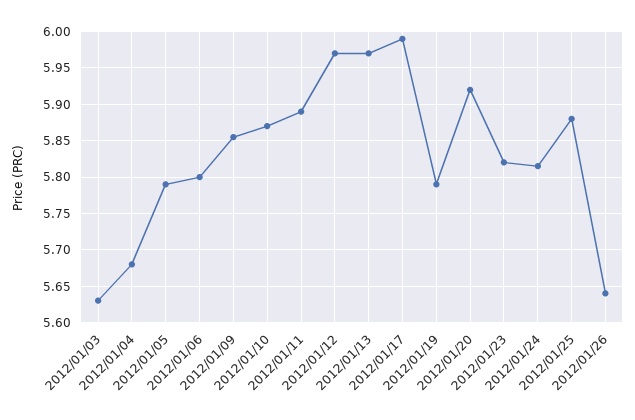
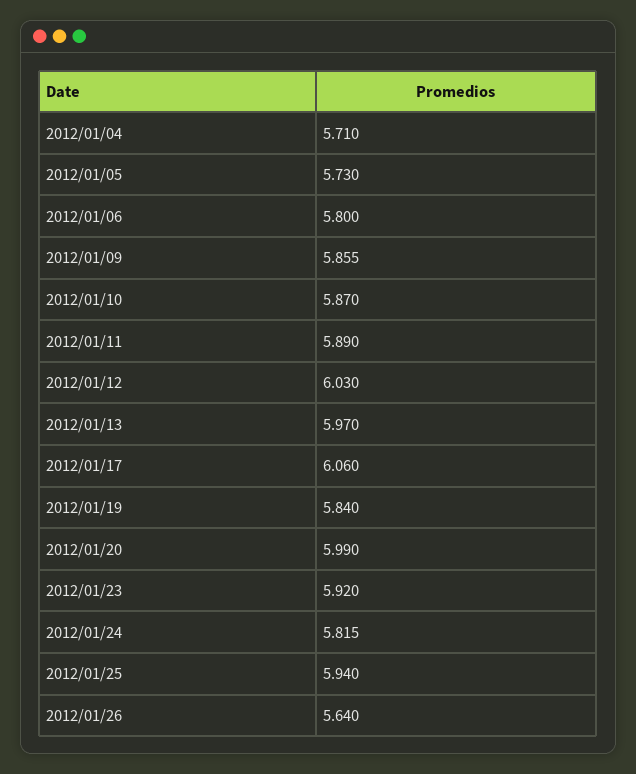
  {
-   "2012/01/03": 5.63,
-   "2012/01/04": 5.68,
+   "2012/01/04": 5.71,
-   "2012/01/05": 5.79,
+   "2012/01/05": 5.73,
    "2012/01/06": 5.8,
    "2012/01/09": 5.855,
    "2012/01/10": 5.87,
    "2012/01/11": 5.89,
-   "2012/01/12": 5.97,
+   "2012/01/12": 6.03,
    "2012/01/13": 5.97,
-   "2012/01/17": 5.99,
+   "2012/01/17": 6.06,
-   "2012/01/19": 5.79,
+   "2012/01/19": 5.84,
-   "2012/01/20": 5.92,
+   "2012/01/20": 5.99,
-   "2012/01/23": 5.82,
+   "2012/01/23": 5.92,
    "2012/01/24": 5.815,
-   "2012/01/25": 5.88,
+   "2012/01/25": 5.94,
    "2012/01/26": 5.64
  }

